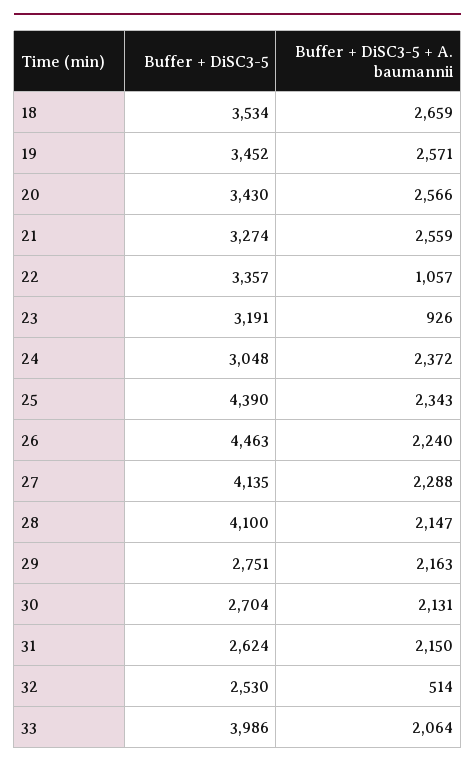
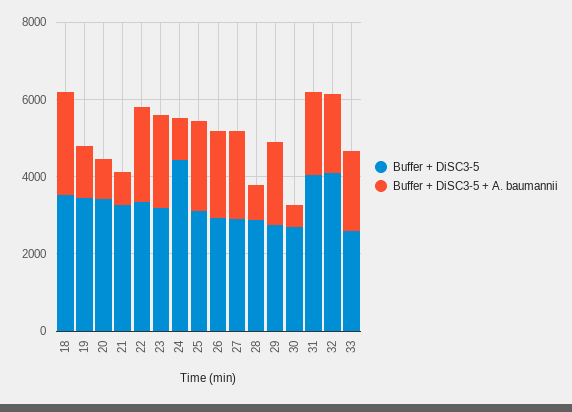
  {
    "Buffer + DiSC3-5": {
      "18": 3534,
      "19": 3452,
      "20": 3430,
      "21": 3274,
      "22": 3357,
      "23": 3191,
-     "24": 3048,
+     "24": 4500,
-     "25": 4390,
+     "25": 3000,
-     "26": 4463,
+     "26": 3000,
-     "27": 4135,
+     "27": 3000,
-     "28": 4100,
+     "28": 3000,
      "29": 2751,
      "30": 2704,
-     "31": 2624,
+     "31": 4000,
-     "32": 2530,
+     "32": 4000,
-     "33": 3986
+     "33": 2500
    },
    "Buffer + DiSC3-5 + A. baumannii": {
      "18": 2659,
-     "19": 2571,
+     "19": 1500,
-     "20": 2566,
+     "20": 1000,
-     "21": 2559,
+     "21": 1000,
-     "22": 1057,
+     "22": 2500,
-     "23": 926,
+     "23": 2500,
-     "24": 2372,
+     "24": 1000,
      "25": 2343,
      "26": 2240,
      "27": 2288,
-     "28": 2147,
+     "28": 1000,
      "29": 2163,
-     "30": 2131,
+     "30": 500,
      "31": 2150,
-     "32": 514,
+     "32": 2000,
      "33": 2064
    }
  }

